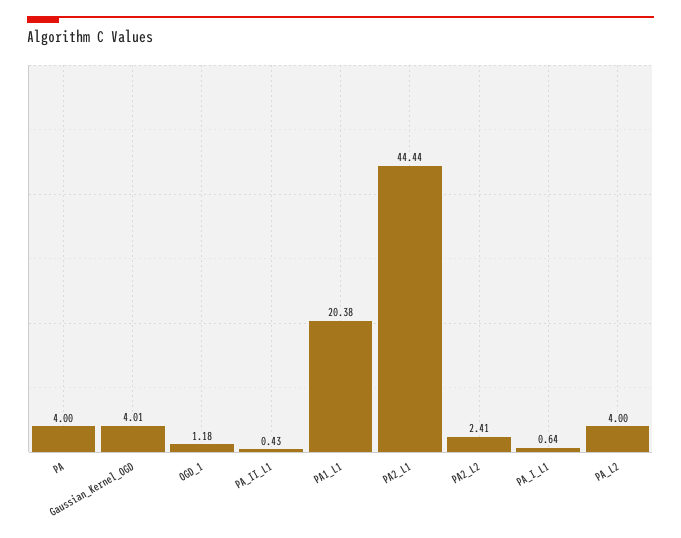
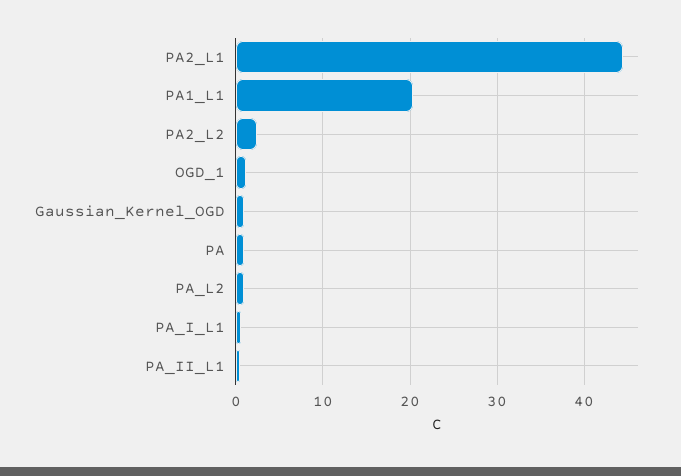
  {
-   "PA": 4,
+   "PA": 1,
-   "Gaussian_Kernel_OGD": 4.01,
+   "Gaussian_Kernel_OGD": 1,
    "OGD_1": 1.18,
    "PA_II_L1": 0.43,
    "PA1_L1": 20.38,
    "PA2_L1": 44.44,
    "PA2_L2": 2.41,
    "PA_I_L1": 0.64,
-   "PA_L2": 4
+   "PA_L2": 1
  }

